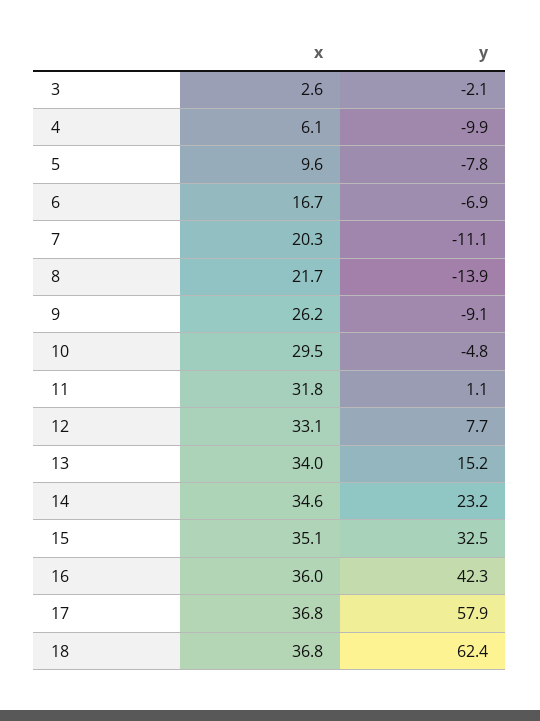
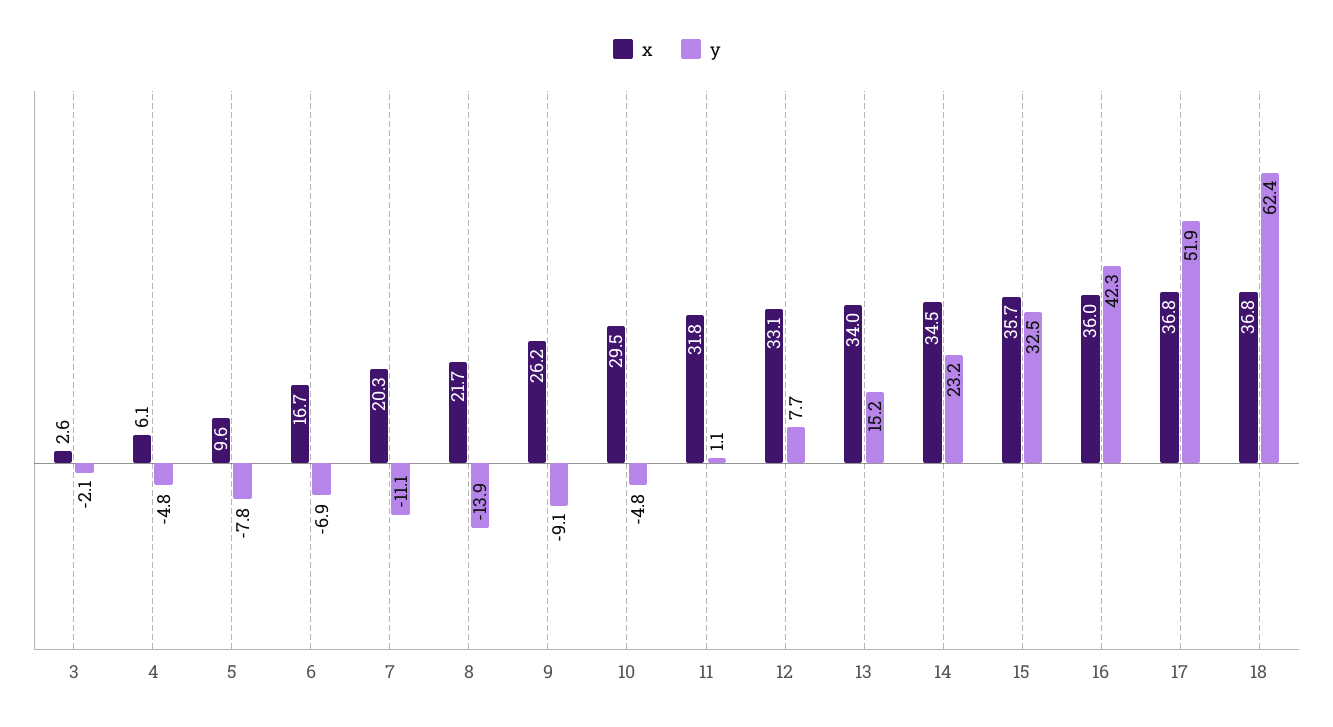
  {
    "x": {
      "3": 2.6,
      "4": 6.1,
      "5": 9.6,
      "6": 16.7,
      "7": 20.3,
      "8": 21.7,
      "9": 26.2,
      "10": 29.5,
      "11": 31.8,
      "12": 33.1,
      "13": 34,
-     "14": 34.6,
+     "14": 34.5,
-     "15": 35.1,
+     "15": 35.7,
      "16": 36,
      "17": 36.8,
      "18": 36.8
    },
    "y": {
      "3": -2.1,
-     "4": -9.9,
+     "4": -4.8,
      "5": -7.8,
      "6": -6.9,
      "7": -11.1,
      "8": -13.9,
      "9": -9.1,
      "10": -4.8,
      "11": 1.1,
      "12": 7.7,
      "13": 15.2,
      "14": 23.2,
      "15": 32.5,
      "16": 42.3,
-     "17": 57.9,
+     "17": 51.9,
      "18": 62.4
    }
  }

